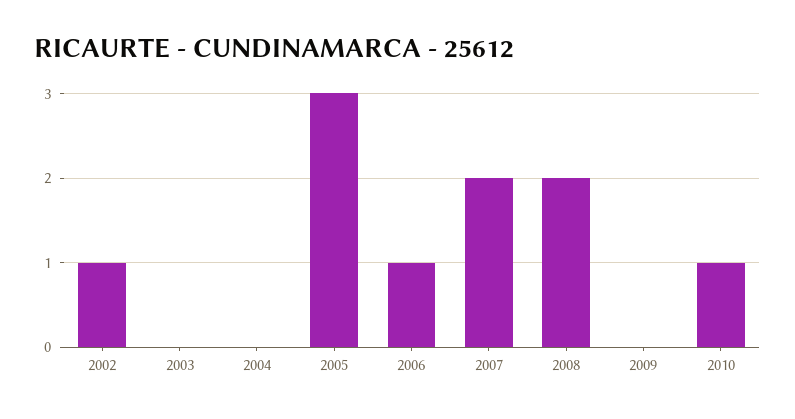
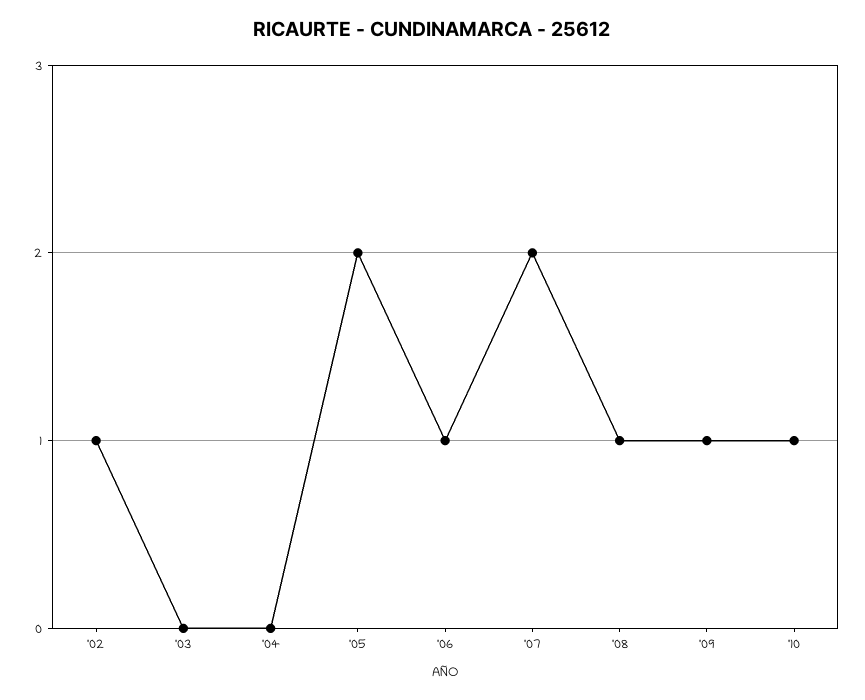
  {
    "2002": 1,
    "2003": 0,
    "2004": 0,
-   "2005": 3,
+   "2005": 2,
    "2006": 1,
    "2007": 2,
-   "2008": 2,
+   "2008": 1,
-   "2009": 0,
+   "2009": 1,
    "2010": 1
  }

